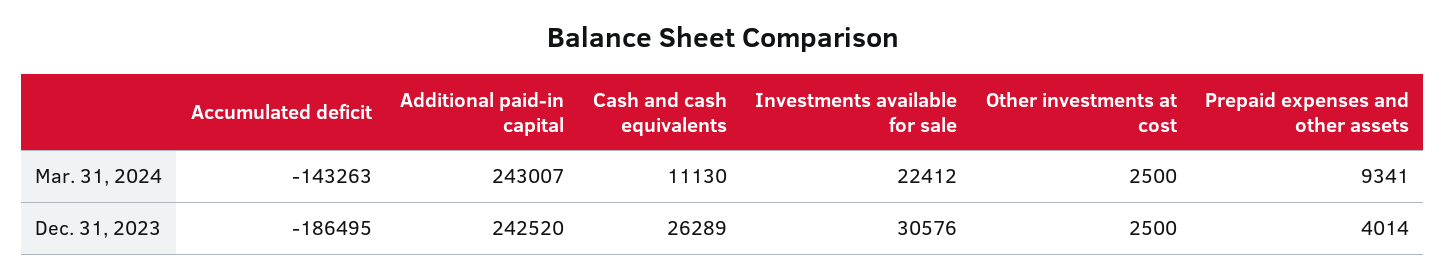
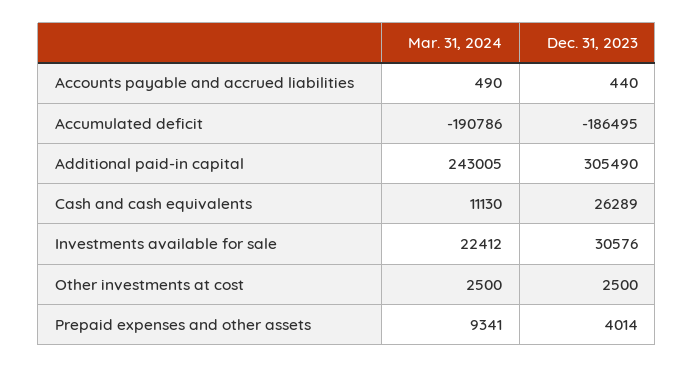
  {
    "Accumulated deficit": {
-     "Mar. 31, 2024": -143263,
+     "Mar. 31, 2024": -190786,
      "Dec. 31, 2023": -186495
    },
    "Additional paid-in capital": {
-     "Mar. 31, 2024": 243007,
+     "Mar. 31, 2024": 243005,
-     "Dec. 31, 2023": 242520
+     "Dec. 31, 2023": 305490
    },
    "Cash and cash equivalents": {
      "Mar. 31, 2024": 11130,
      "Dec. 31, 2023": 26289
    },
    "Investments available for sale": {
      "Mar. 31, 2024": 22412,
      "Dec. 31, 2023": 30576
    },
    "Other investments at cost": {
      "Mar. 31, 2024": 2500,
      "Dec. 31, 2023": 2500
    },
    "Prepaid expenses and other assets": {
      "Mar. 31, 2024": 9341,
      "Dec. 31, 2023": 4014
-   }
+   },
+   "Accounts payable and accrued liabilities": {
+     "Mar. 31, 2024": 490,
+     "Dec. 31, 2023": 440
+   }
  }

